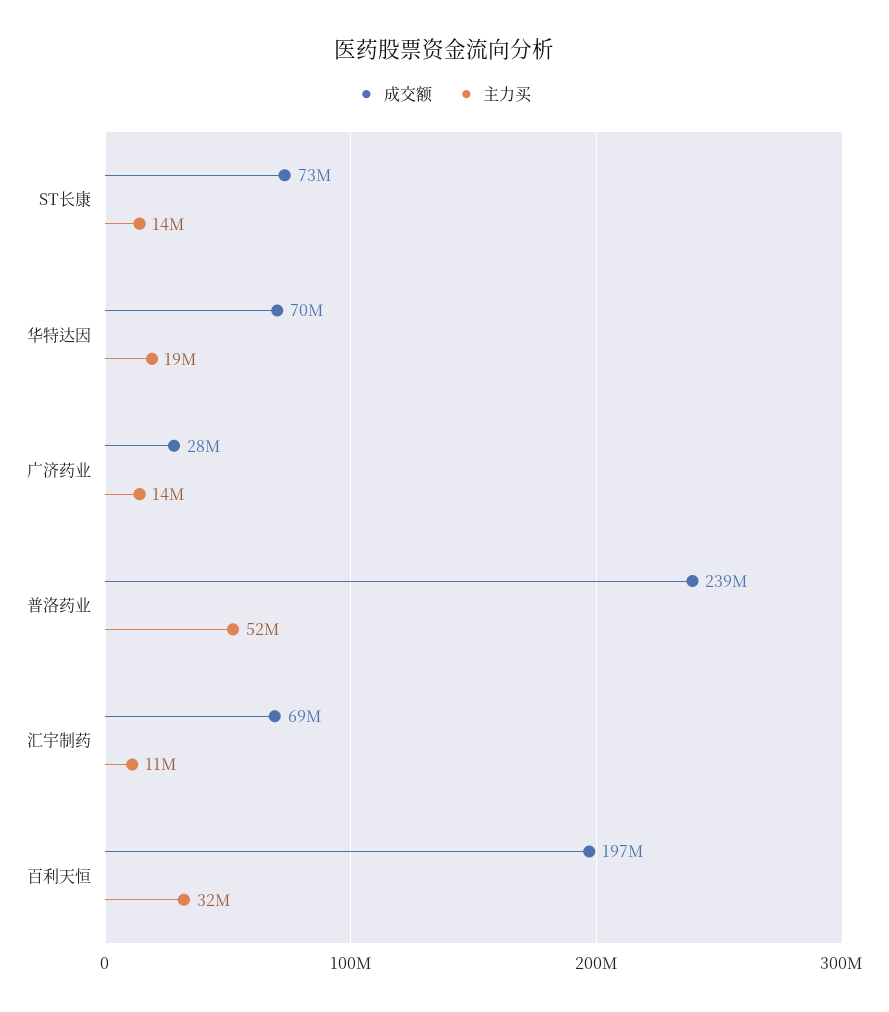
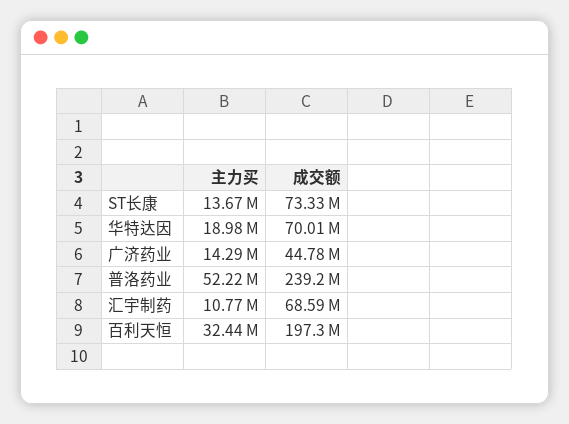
  {
    "成交额": {
      "ST长康": 73330000,
      "华特达因": 70010000,
-     "广济药业": 28000000,
+     "广济药业": 44780000,
      "普洛药业": 239200000,
      "汇宇制药": 68590000,
      "百利天恒": 197300000
    },
    "主力买": {
      "ST长康": 13670000,
      "华特达因": 18980000,
      "广济药业": 14290000,
      "普洛药业": 52220000,
      "汇宇制药": 10770000,
      "百利天恒": 32440000
    }
  }

